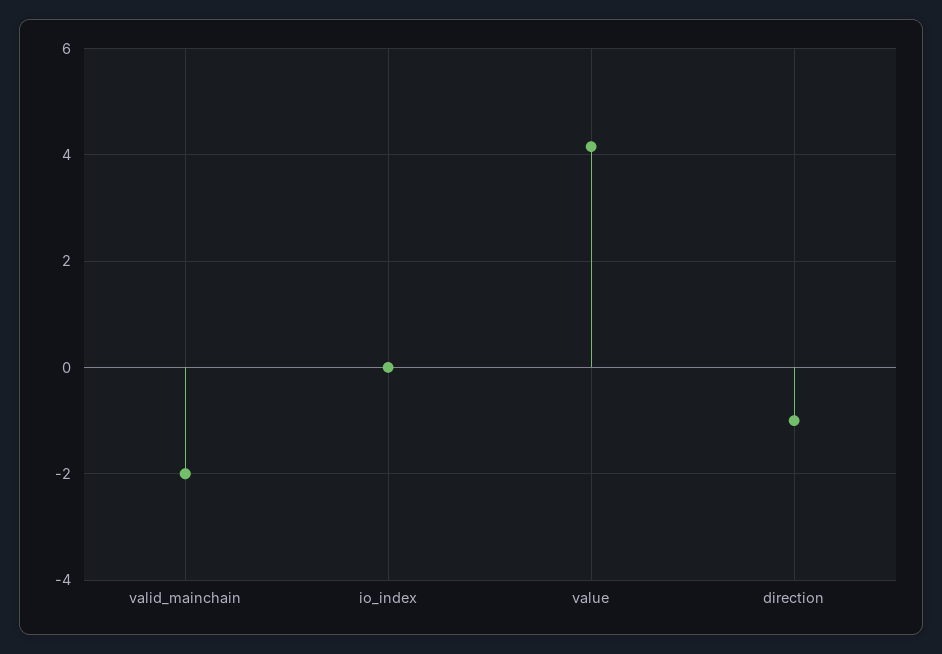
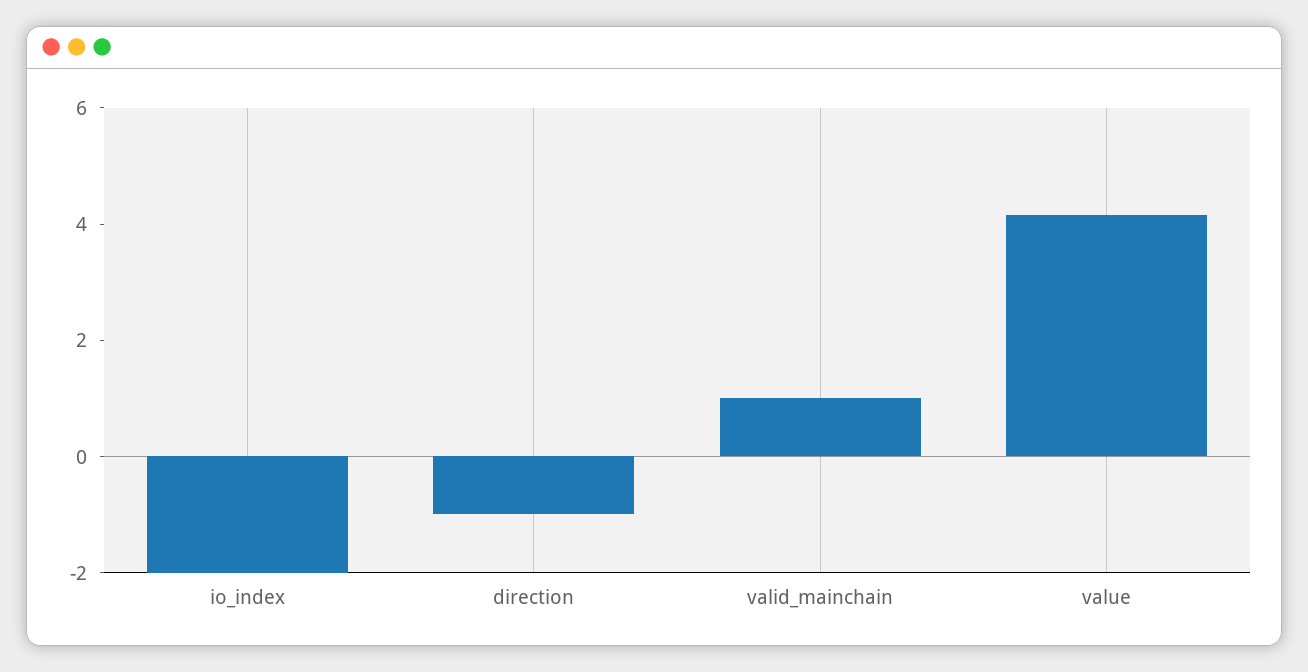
  {
-   "valid_mainchain": -2,
+   "valid_mainchain": 1,
-   "io_index": 0,
+   "io_index": -2,
    "value": 4.2,
    "direction": -1
  }

